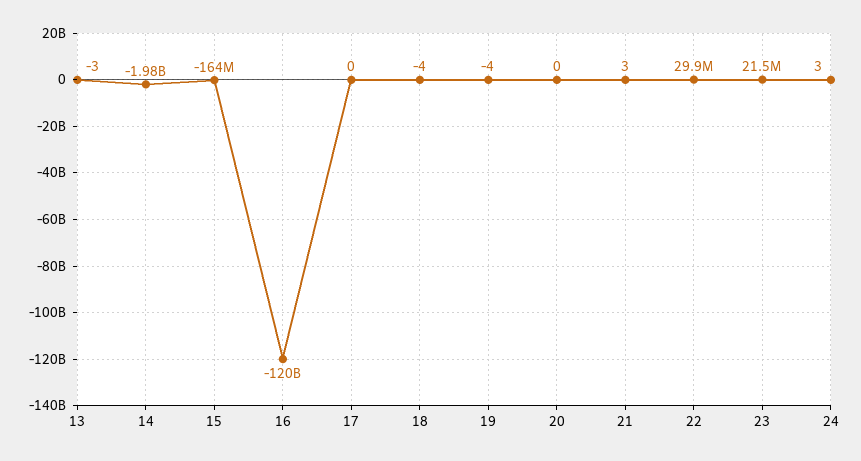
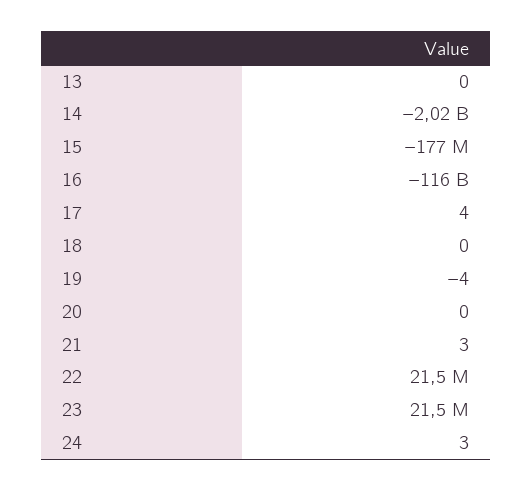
  {
-   "13": -3,
+   "13": 0,
-   "14": -1980000000,
+   "14": -2020000000,
-   "15": -164000000,
+   "15": -177000000,
-   "16": -120000000000,
+   "16": -116000000000,
-   "17": 0,
+   "17": 4,
-   "18": -4,
+   "18": 0,
    "19": -4,
    "20": 0,
    "21": 3,
-   "22": 29900000,
+   "22": 21500000,
    "23": 21500000,
    "24": 3
  }

